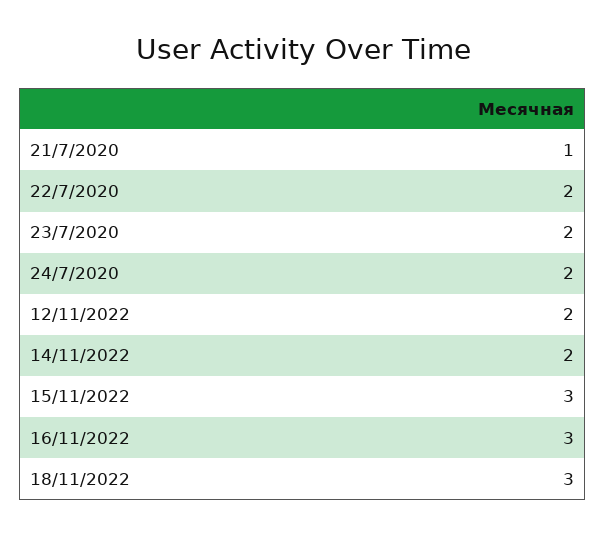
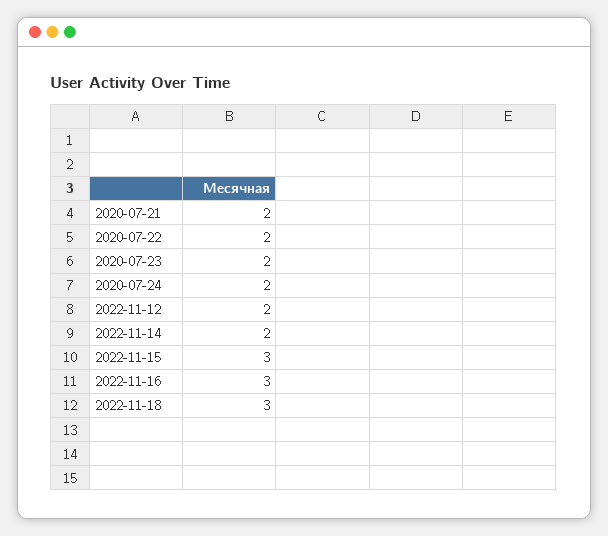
  {
-   "21/7/2020": 1,
+   "21/7/2020": 2,
    "22/7/2020": 2,
    "23/7/2020": 2,
    "24/7/2020": 2,
    "12/11/2022": 2,
    "14/11/2022": 2,
    "15/11/2022": 3,
    "16/11/2022": 3,
    "18/11/2022": 3
  }

